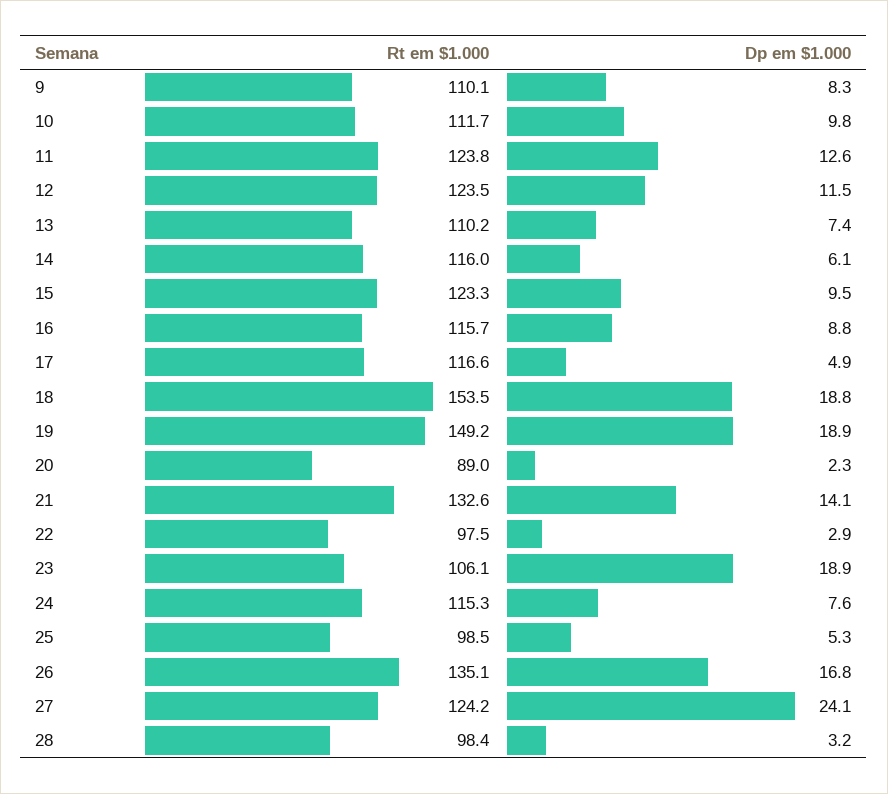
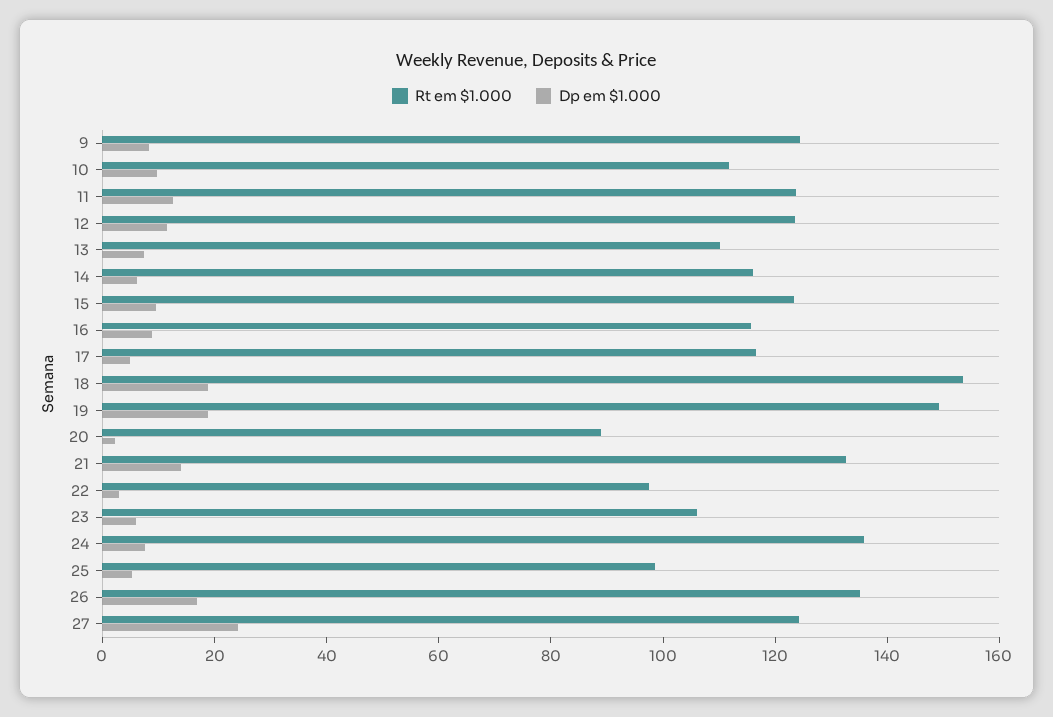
  {
    "Rt em $1.000": {
-     "9": 110.1,
+     "9": 125,
      "10": 111.7,
      "11": 123.8,
      "12": 123.5,
      "13": 110.2,
      "14": 116,
      "15": 123.3,
      "16": 115.7,
      "17": 116.6,
      "18": 153.5,
      "19": 149.2,
      "20": 89,
      "21": 132.6,
      "22": 97.5,
      "23": 106.1,
-     "24": 115.3,
+     "24": 135,
      "25": 98.5,
      "26": 135.1,
-     "27": 124.2,
+     "27": 124.2
-     "28": 98.4
    },
    "Dp em $1.000": {
      "9": 8.3,
      "10": 9.8,
      "11": 12.6,
      "12": 11.5,
      "13": 7.4,
      "14": 6.1,
      "15": 9.5,
      "16": 8.8,
      "17": 4.9,
      "18": 18.8,
      "19": 18.9,
      "20": 2.3,
      "21": 14.1,
      "22": 2.9,
-     "23": 18.9,
+     "23": 5,
      "24": 7.6,
      "25": 5.3,
      "26": 16.8,
-     "27": 24.1,
+     "27": 24.1
-     "28": 3.2
    }
  }

